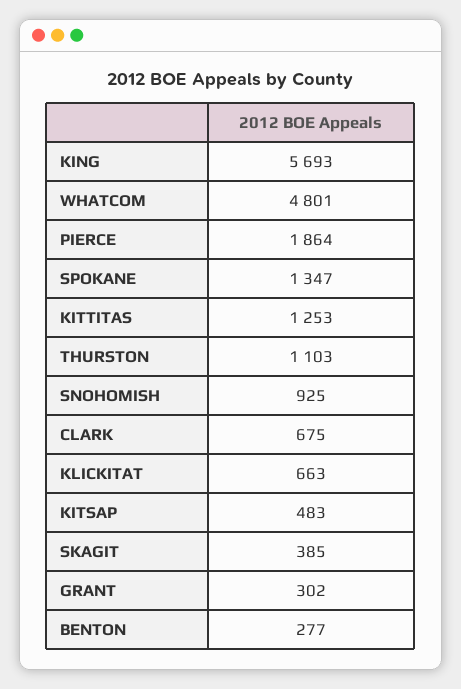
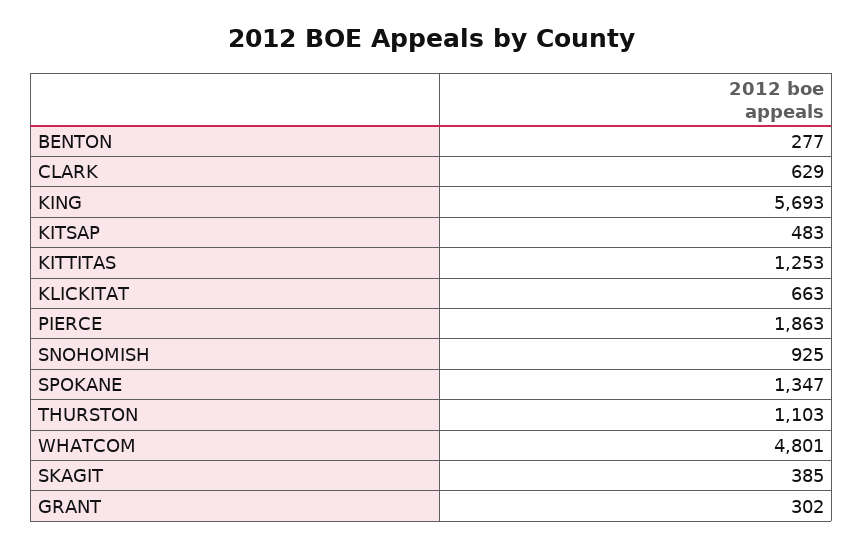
  {
    "KING": 5693,
    "WHATCOM": 4801,
-   "PIERCE": 1864,
+   "PIERCE": 1863,
    "SPOKANE": 1347,
    "KITTITAS": 1253,
    "THURSTON": 1103,
    "SNOHOMISH": 925,
-   "CLARK": 675,
+   "CLARK": 629,
    "KLICKITAT": 663,
    "KITSAP": 483,
    "SKAGIT": 385,
    "GRANT": 302,
    "BENTON": 277
  }

